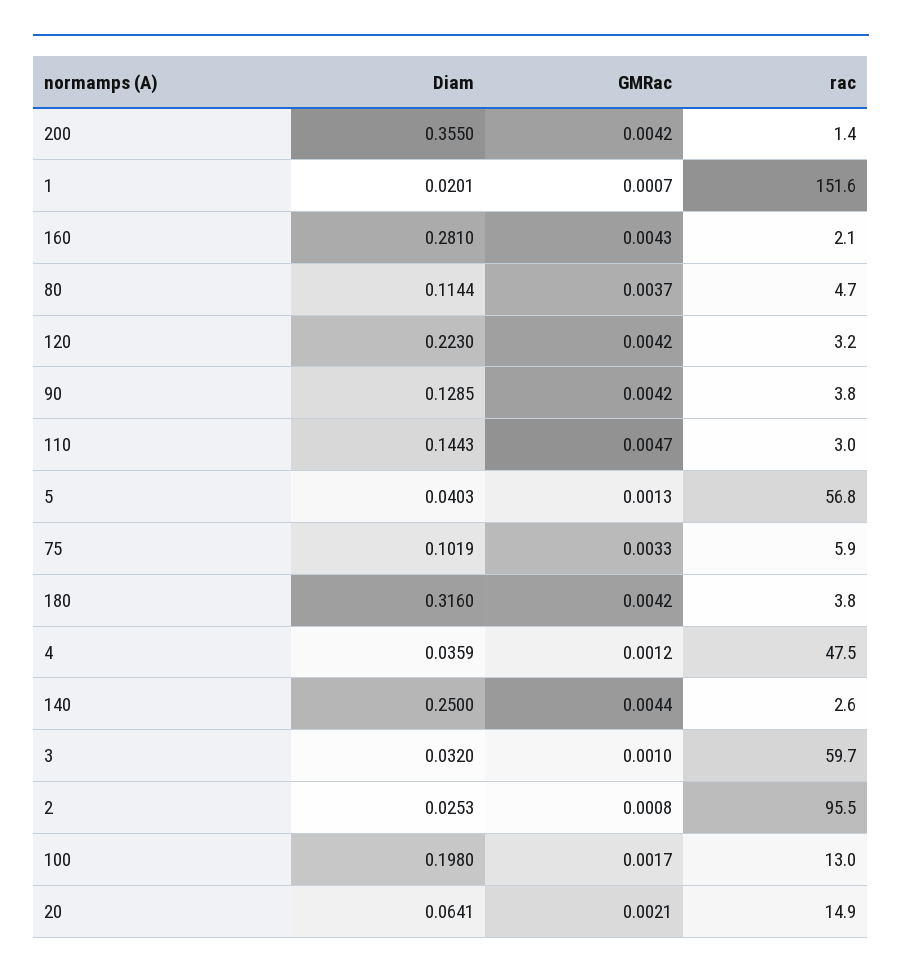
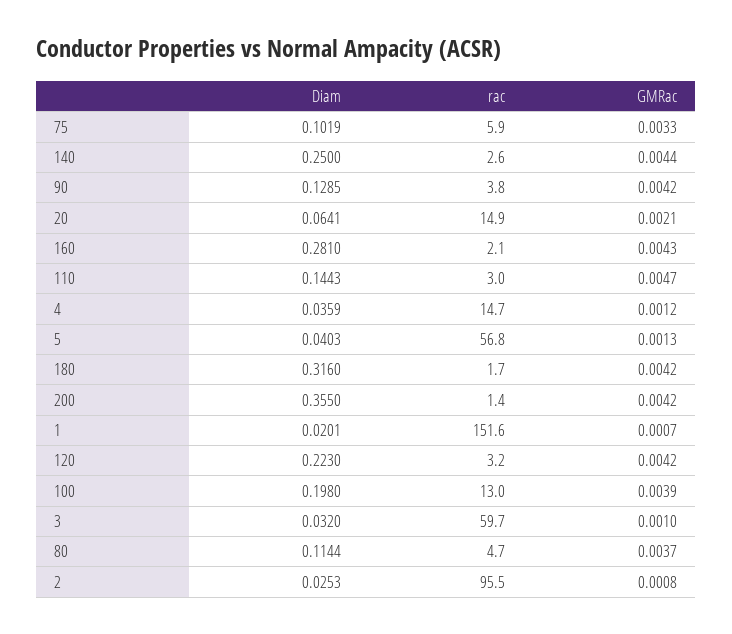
  {
    "Diam": {
      "200": 0.355,
      "1": 0.0201,
      "160": 0.281,
      "80": 0.1144,
      "120": 0.223,
      "90": 0.1285,
      "110": 0.1443,
      "5": 0.0403,
      "75": 0.1019,
      "180": 0.316,
      "4": 0.0359,
      "140": 0.25,
      "3": 0.032,
      "2": 0.0253,
      "100": 0.198,
      "20": 0.0641
    },
    "GMRac": {
      "200": 0.0042,
      "1": 0.0007,
      "160": 0.0043,
      "80": 0.0037,
      "120": 0.0042,
      "90": 0.0042,
      "110": 0.0047,
      "5": 0.0013,
      "75": 0.0033,
      "180": 0.0042,
      "4": 0.0012,
      "140": 0.0044,
      "3": 0.001,
      "2": 0.0008,
-     "100": 0.0017,
+     "100": 0.0039,
      "20": 0.0021
    },
    "rac": {
      "200": 1.4,
      "1": 151.6,
      "160": 2.1,
      "80": 4.7,
      "120": 3.2,
      "90": 3.8,
      "110": 3,
      "5": 56.8,
      "75": 5.9,
-     "180": 3.8,
+     "180": 1.7,
-     "4": 47.5,
+     "4": 14.7,
      "140": 2.6,
      "3": 59.7,
      "2": 95.5,
      "100": 13,
      "20": 14.9
    }
  }

